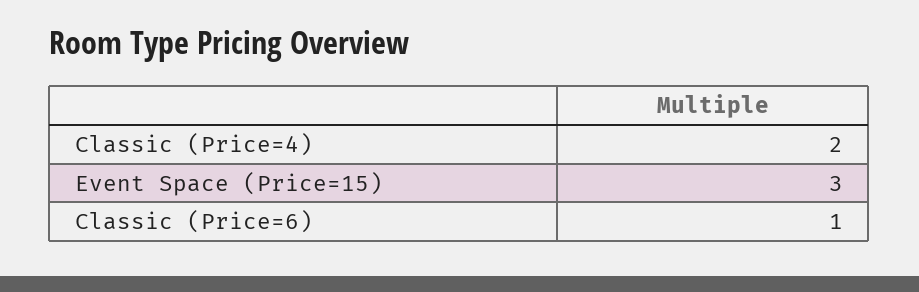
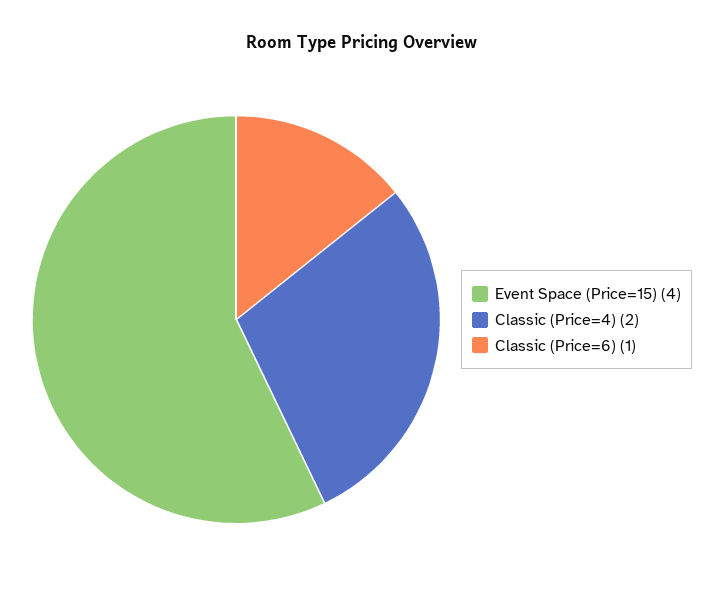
  {
    "Classic (Price=4)": 2,
-   "Event Space (Price=15)": 3,
+   "Event Space (Price=15)": 4,
    "Classic (Price=6)": 1
  }

